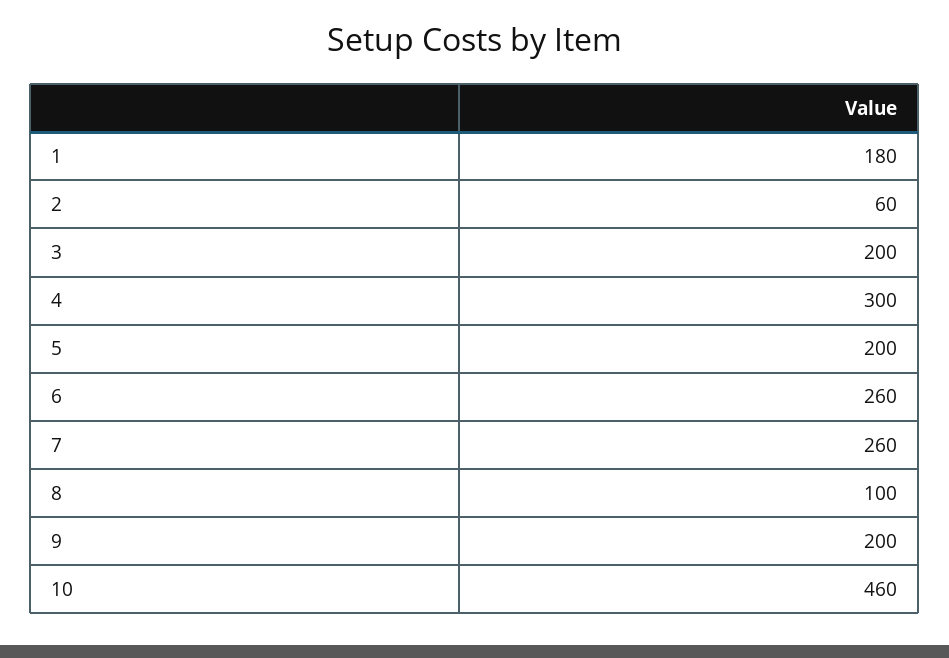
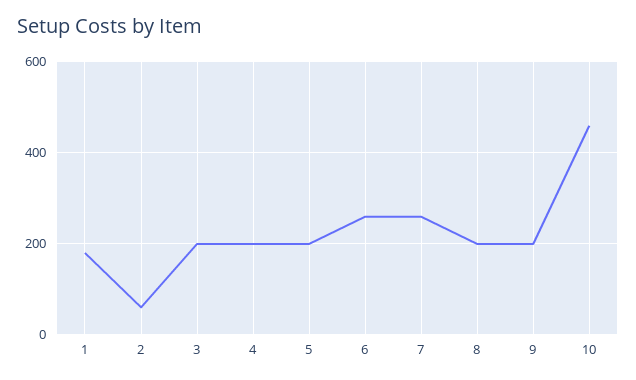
  {
    "1": 180,
    "2": 60,
    "3": 200,
-   "4": 300,
+   "4": 200,
    "5": 200,
    "6": 260,
    "7": 260,
-   "8": 100,
+   "8": 200,
    "9": 200,
    "10": 460
  }

